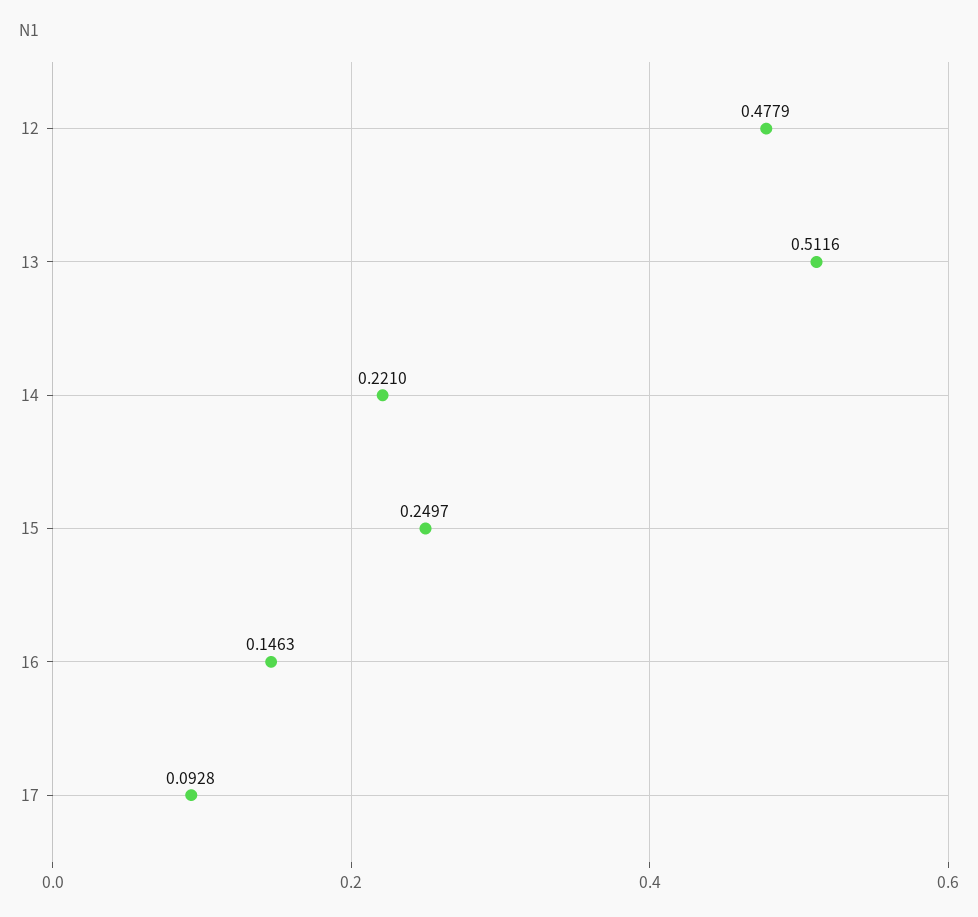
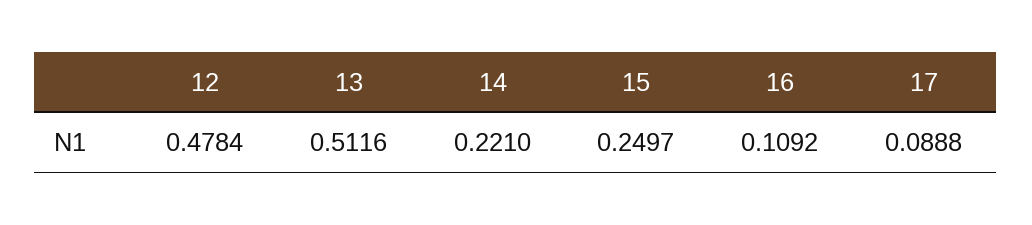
  {
-   "12": 0.4779,
+   "12": 0.4784,
    "13": 0.5116,
    "14": 0.221,
    "15": 0.2497,
-   "16": 0.1463,
+   "16": 0.1092,
-   "17": 0.0928
+   "17": 0.0888
  }

